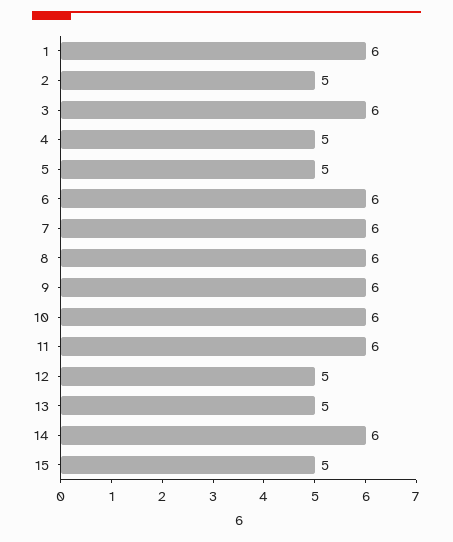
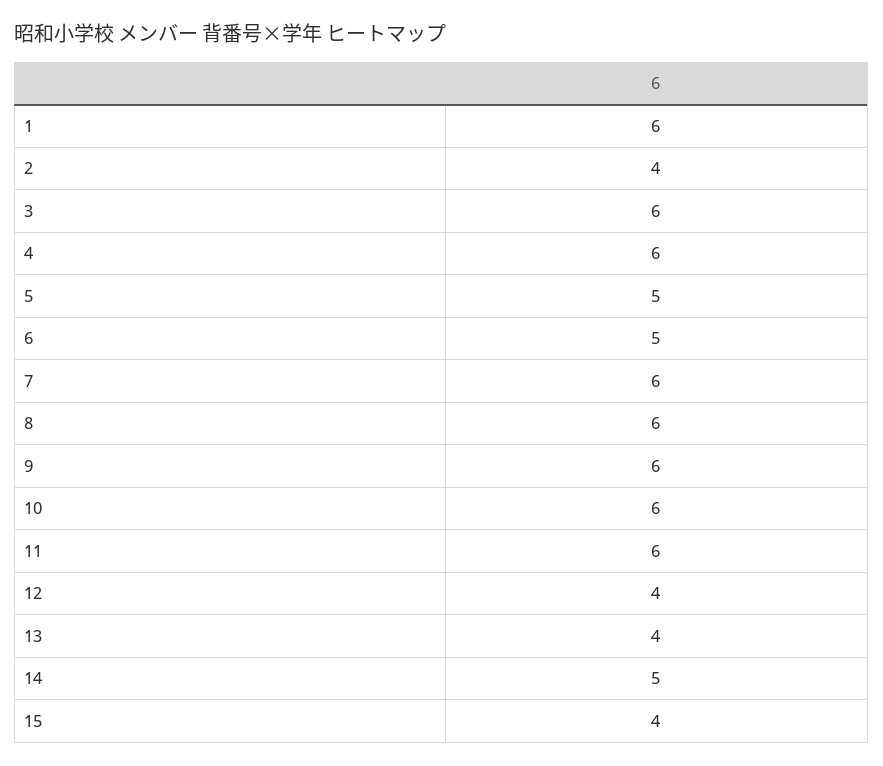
  {
    "1": 6,
-   "2": 5,
+   "2": 4,
    "3": 6,
-   "4": 5,
+   "4": 6,
    "5": 5,
-   "6": 6,
+   "6": 5,
    "7": 6,
    "8": 6,
    "9": 6,
    "10": 6,
    "11": 6,
-   "12": 5,
+   "12": 4,
-   "13": 5,
+   "13": 4,
-   "14": 6,
+   "14": 5,
-   "15": 5
+   "15": 4
  }

